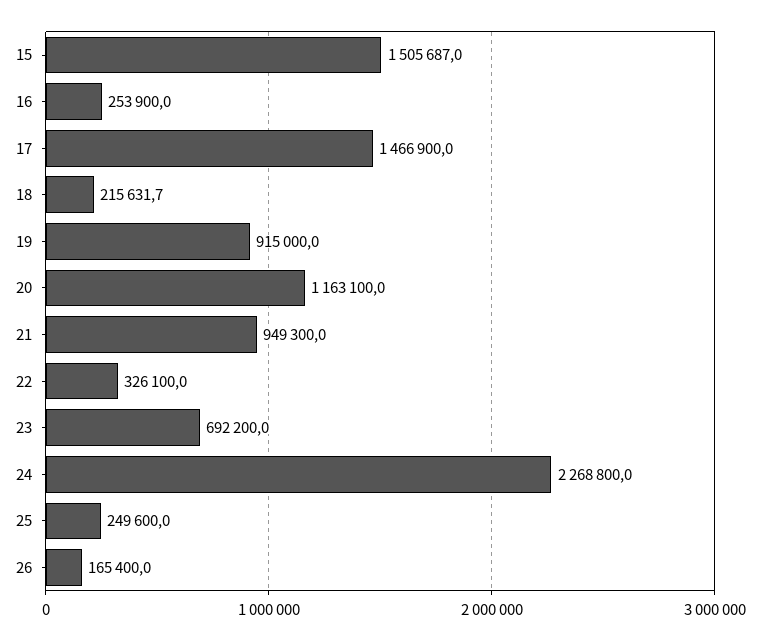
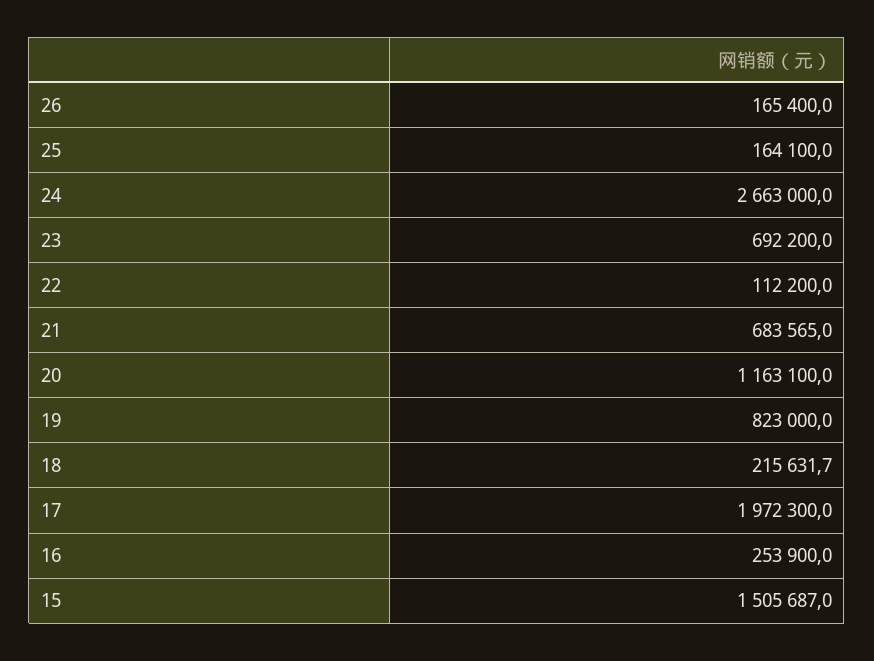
  {
    "15": 1505687,
    "16": 253900,
-   "17": 1466900,
+   "17": 1972300,
    "18": 215631.7,
-   "19": 915000,
+   "19": 823000,
    "20": 1163100,
-   "21": 949300,
+   "21": 683565,
-   "22": 326100,
+   "22": 112200,
    "23": 692200,
-   "24": 2268800,
+   "24": 2663000,
-   "25": 249600,
+   "25": 164100,
    "26": 165400
  }

